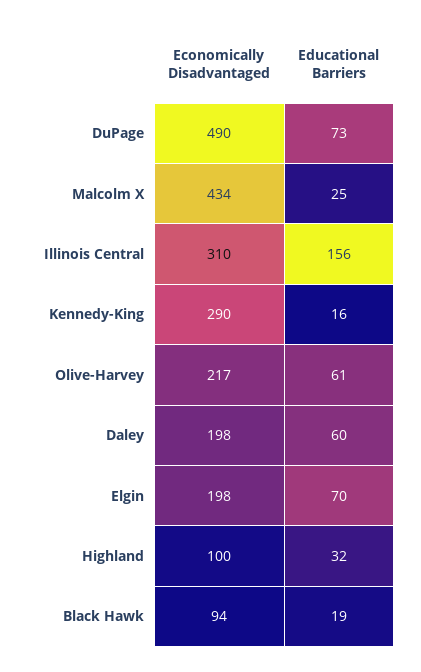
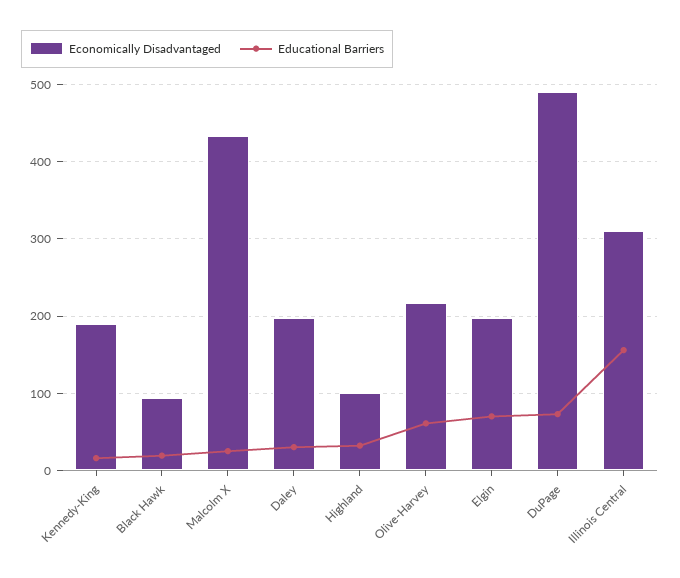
  {
    "Economically Disadvantaged": {
      "DuPage": 490,
      "Malcolm X": 434,
      "Illinois Central": 310,
-     "Kennedy-King": 290,
+     "Kennedy-King": 190,
      "Olive-Harvey": 217,
      "Daley": 198,
      "Elgin": 198,
      "Highland": 100,
      "Black Hawk": 94
    },
    "Educational Barriers": {
      "DuPage": 73,
      "Malcolm X": 25,
      "Illinois Central": 156,
      "Kennedy-King": 16,
      "Olive-Harvey": 61,
-     "Daley": 60,
+     "Daley": 30,
      "Elgin": 70,
      "Highland": 32,
      "Black Hawk": 19
    }
  }

